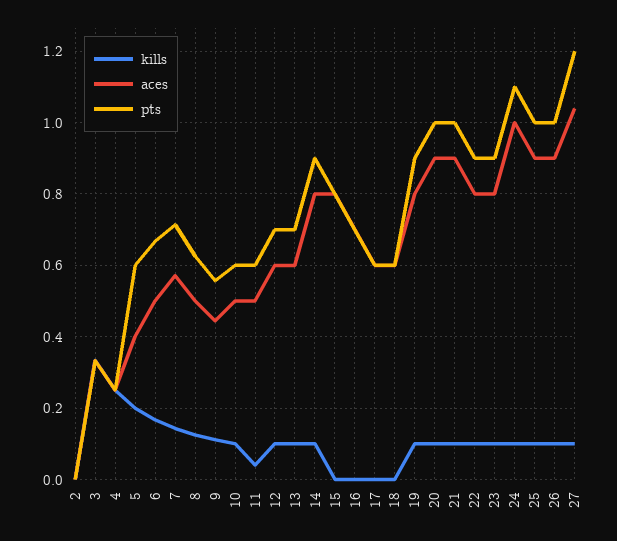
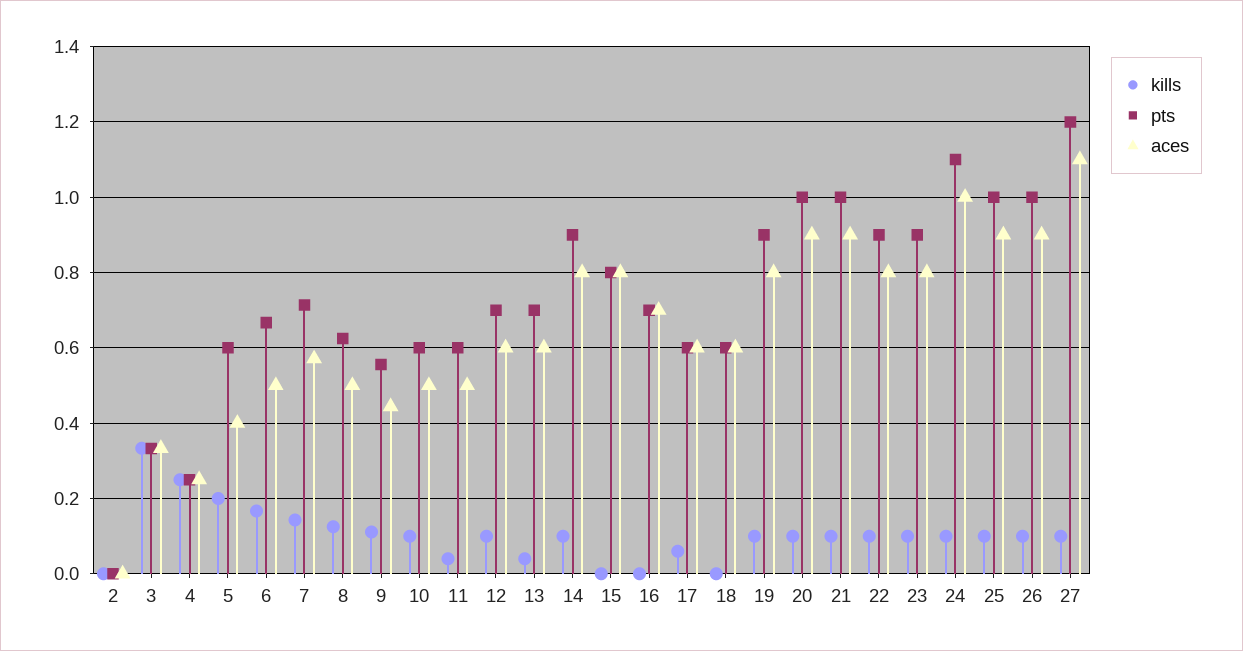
  {
    "kills": {
      "2": 0,
      "3": 0.34,
      "4": 0.26,
      "5": 0.2,
      "6": 0.16,
      "7": 0.14,
      "8": 0.12,
      "9": 0.12,
      "10": 0.1,
      "11": 0.04,
      "12": 0.1,
-     "13": 0.1,
+     "13": 0.04,
      "14": 0.1,
      "15": 0,
      "16": 0,
-     "17": 0,
+     "17": 0.06,
      "18": 0,
      "19": 0.1,
      "20": 0.1,
      "21": 0.1,
      "22": 0.1,
      "23": 0.1,
      "24": 0.1,
      "25": 0.1,
      "26": 0.1,
      "27": 0.1
    },
    "aces": {
      "2": 0,
      "3": 0.34,
      "4": 0.26,
      "5": 0.4,
      "6": 0.5,
      "7": 0.58,
      "8": 0.5,
      "9": 0.44,
      "10": 0.5,
      "11": 0.5,
      "12": 0.6,
      "13": 0.6,
      "14": 0.8,
      "15": 0.8,
      "16": 0.7,
      "17": 0.6,
      "18": 0.6,
      "19": 0.8,
      "20": 0.9,
      "21": 0.9,
      "22": 0.8,
      "23": 0.8,
      "24": 1,
      "25": 0.9,
      "26": 0.9,
-     "27": 1.04
+     "27": 1.1
    },
    "pts": {
      "2": 0,
      "3": 0.34,
      "4": 0.26,
      "5": 0.6,
      "6": 0.66,
      "7": 0.72,
      "8": 0.62,
      "9": 0.56,
      "10": 0.6,
      "11": 0.6,
      "12": 0.7,
      "13": 0.7,
      "14": 0.9,
      "15": 0.8,
      "16": 0.7,
      "17": 0.6,
      "18": 0.6,
      "19": 0.9,
      "20": 1,
      "21": 1,
      "22": 0.9,
      "23": 0.9,
      "24": 1.1,
      "25": 1,
      "26": 1,
      "27": 1.2
    }
  }

